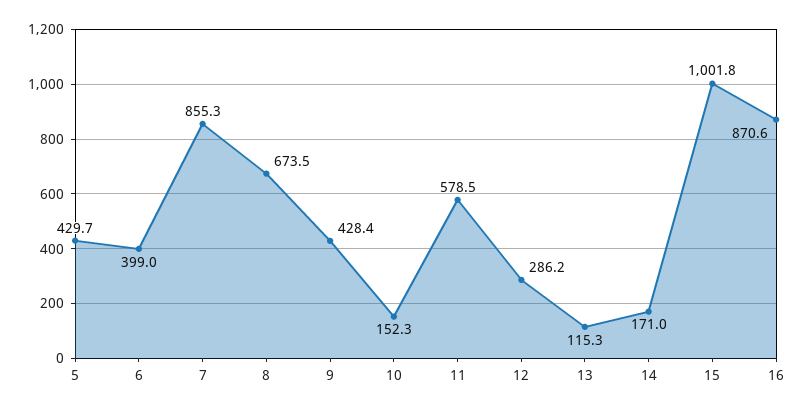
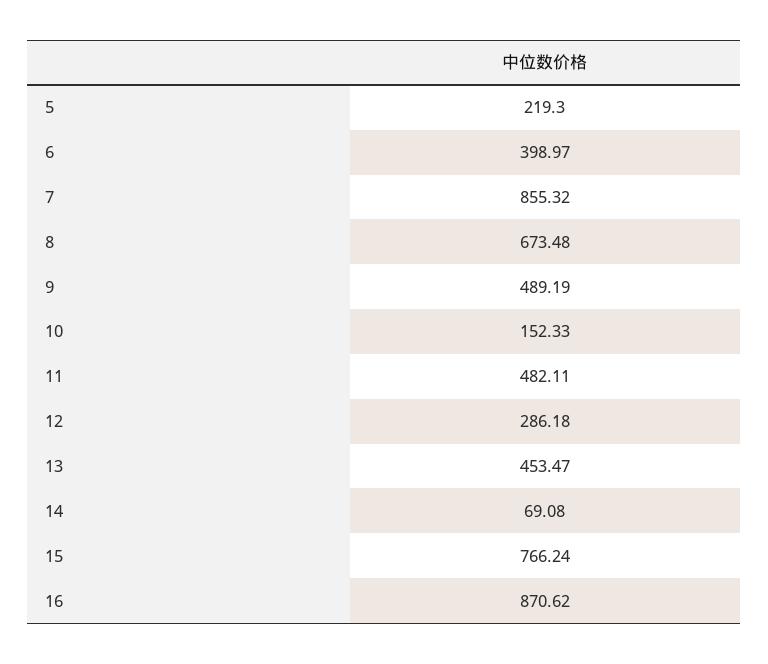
  {
-   "5": 429.7,
+   "5": 219.3,
    "6": 398.97,
    "7": 855.32,
    "8": 673.48,
-   "9": 428.4,
+   "9": 489.19,
    "10": 152.33,
-   "11": 578.5,
+   "11": 482.11,
    "12": 286.18,
-   "13": 115.3,
+   "13": 453.47,
-   "14": 171,
+   "14": 69.08,
-   "15": 1001.8,
+   "15": 766.24,
    "16": 870.62
  }

